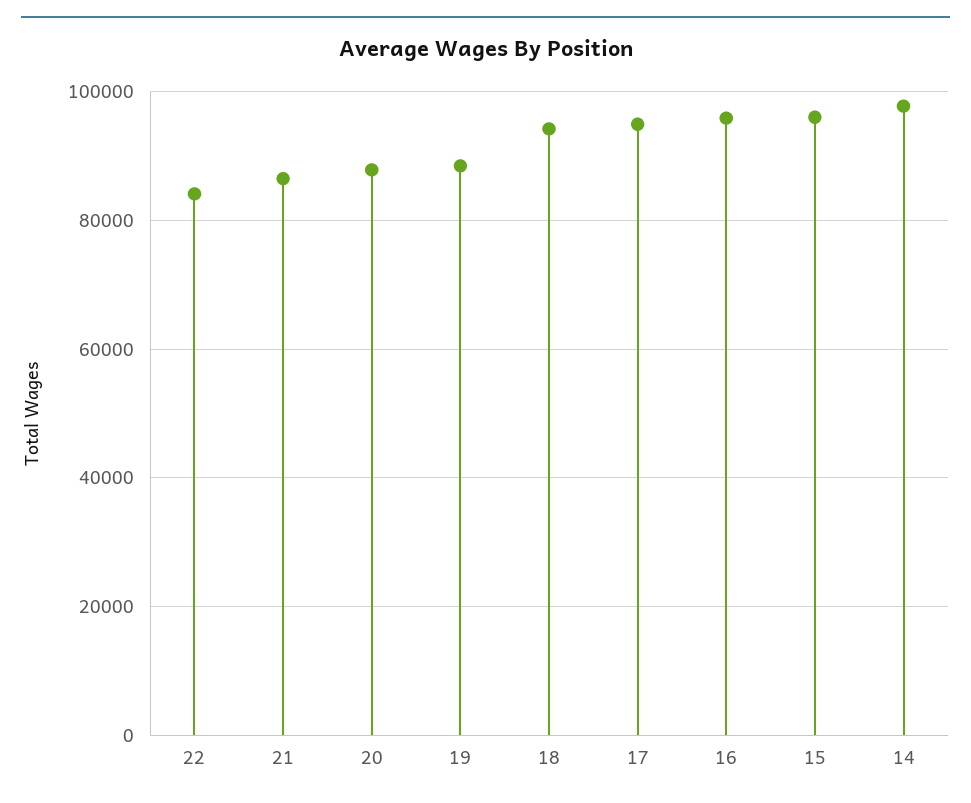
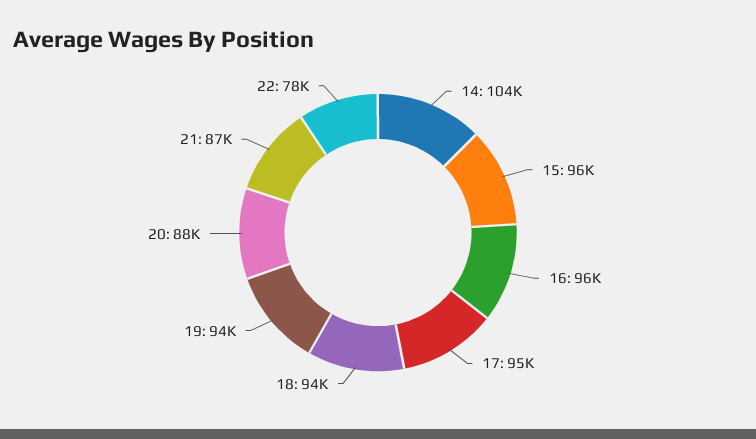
  {
-   "22": 84000,
+   "22": 78000,
    "21": 87000,
    "20": 88000,
-   "19": 88000,
+   "19": 94000,
    "18": 94000,
    "17": 95000,
    "16": 96000,
    "15": 96000,
-   "14": 98000
+   "14": 104000
  }

